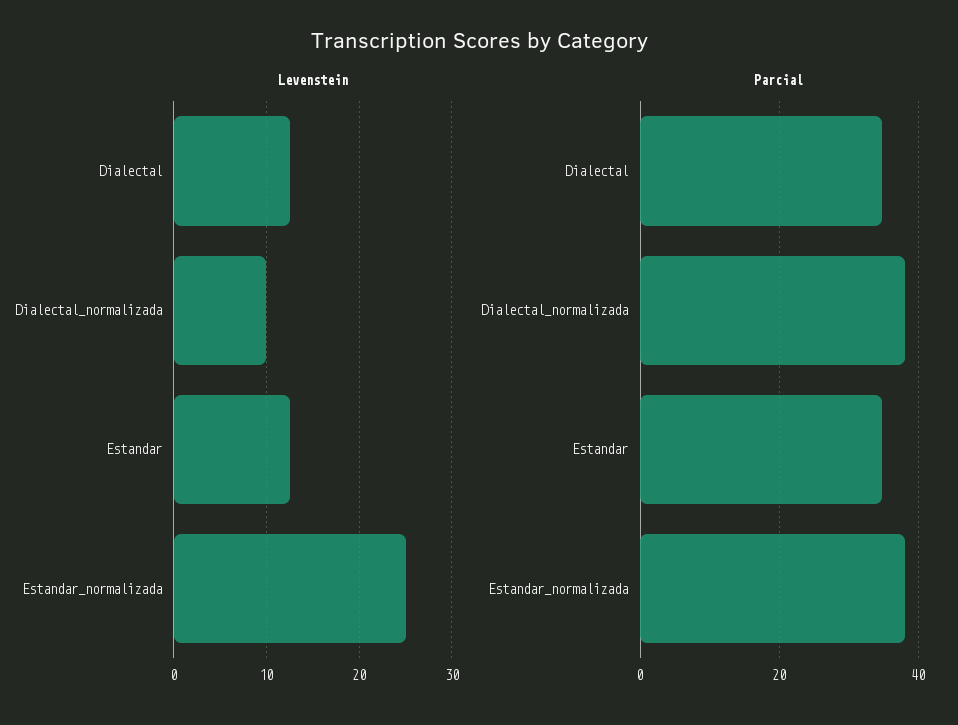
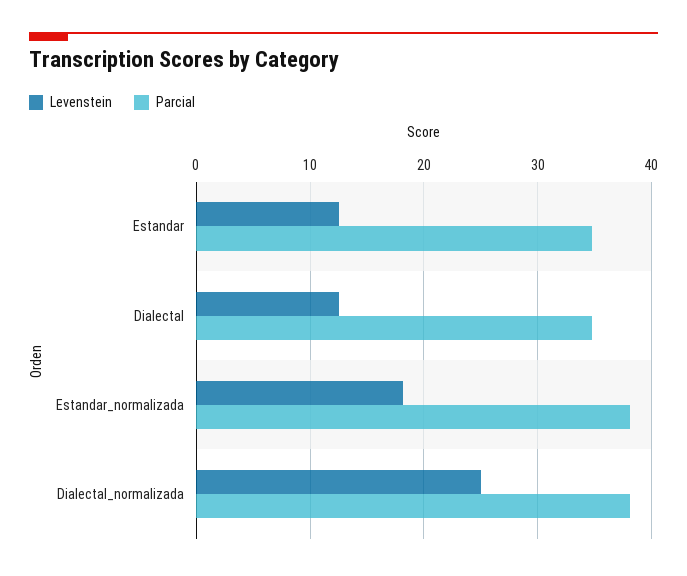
  {
    "Levenstein": {
      "Dialectal": 13,
-     "Dialectal_normalizada": 10,
+     "Dialectal_normalizada": 25,
      "Estandar": 13,
-     "Estandar_normalizada": 25
+     "Estandar_normalizada": 18
    },
    "Parcial": {
      "Dialectal": 35,
      "Dialectal_normalizada": 38,
      "Estandar": 35,
      "Estandar_normalizada": 38
    }
  }

